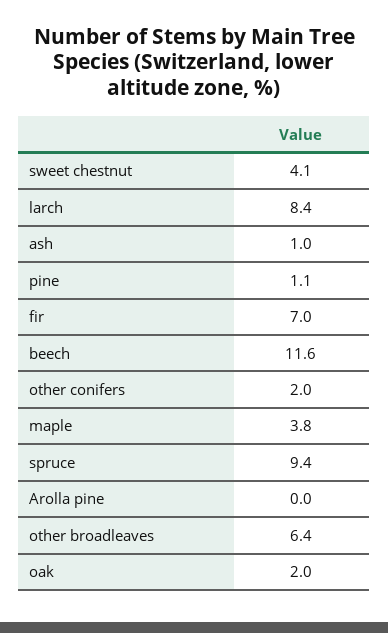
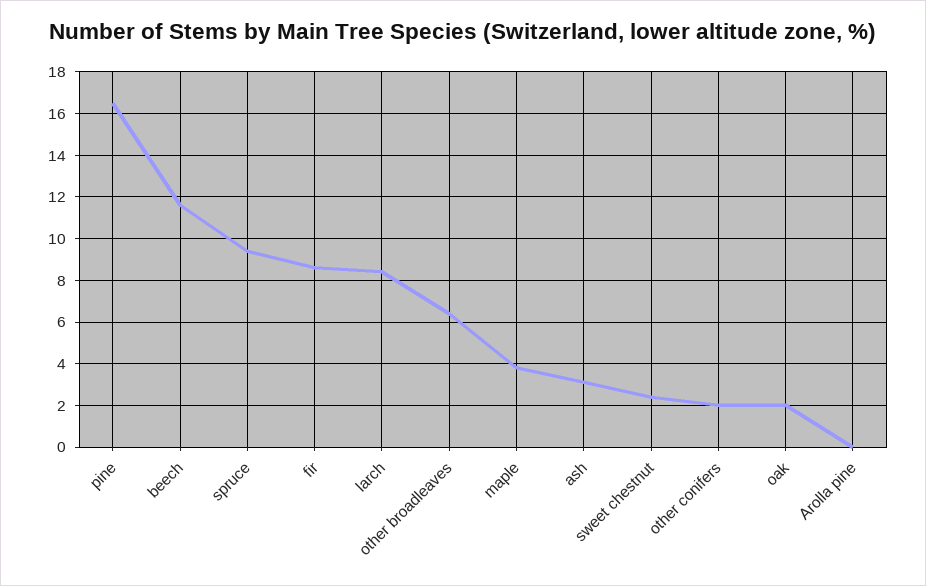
  {
-   "sweet chestnut": 4.1,
+   "sweet chestnut": 2.5,
    "larch": 8.4,
-   "ash": 1,
+   "ash": 3,
-   "pine": 1.1,
+   "pine": 16.5,
-   "fir": 7,
+   "fir": 8.5,
    "beech": 11.6,
    "other conifers": 2,
    "maple": 3.8,
    "spruce": 9.4,
    "Arolla pine": 0,
    "other broadleaves": 6.4,
    "oak": 2
  }

